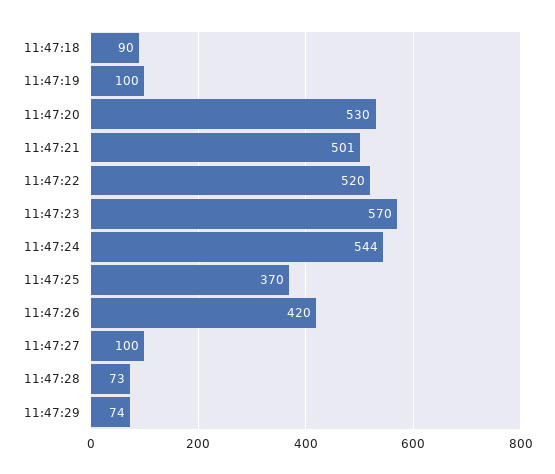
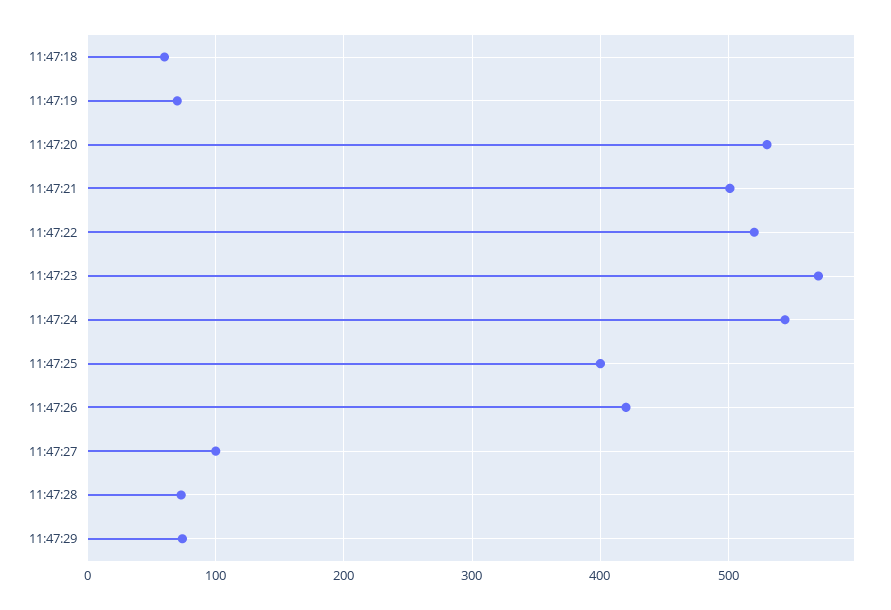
  {
-   "11:47:18": 90,
+   "11:47:18": 60,
-   "11:47:19": 100,
+   "11:47:19": 70,
    "11:47:20": 530,
    "11:47:21": 501,
    "11:47:22": 520,
    "11:47:23": 570,
    "11:47:24": 544,
-   "11:47:25": 370,
+   "11:47:25": 400,
    "11:47:26": 420,
    "11:47:27": 100,
    "11:47:28": 73,
    "11:47:29": 74
  }

